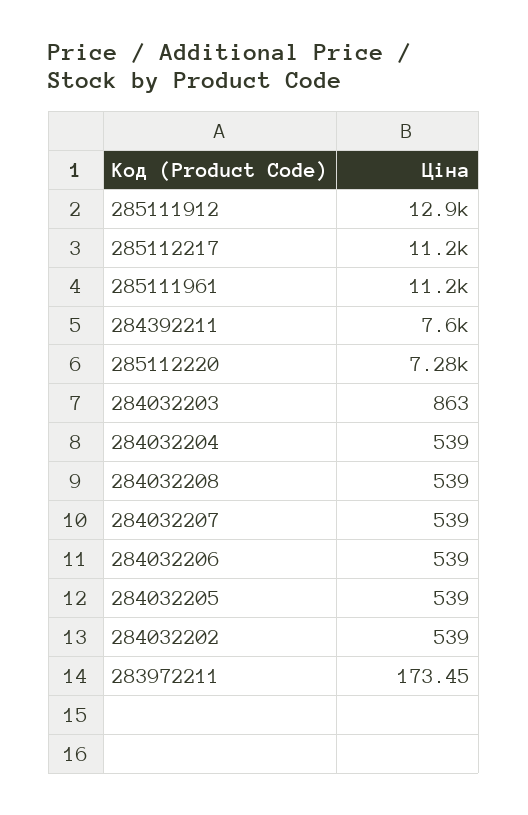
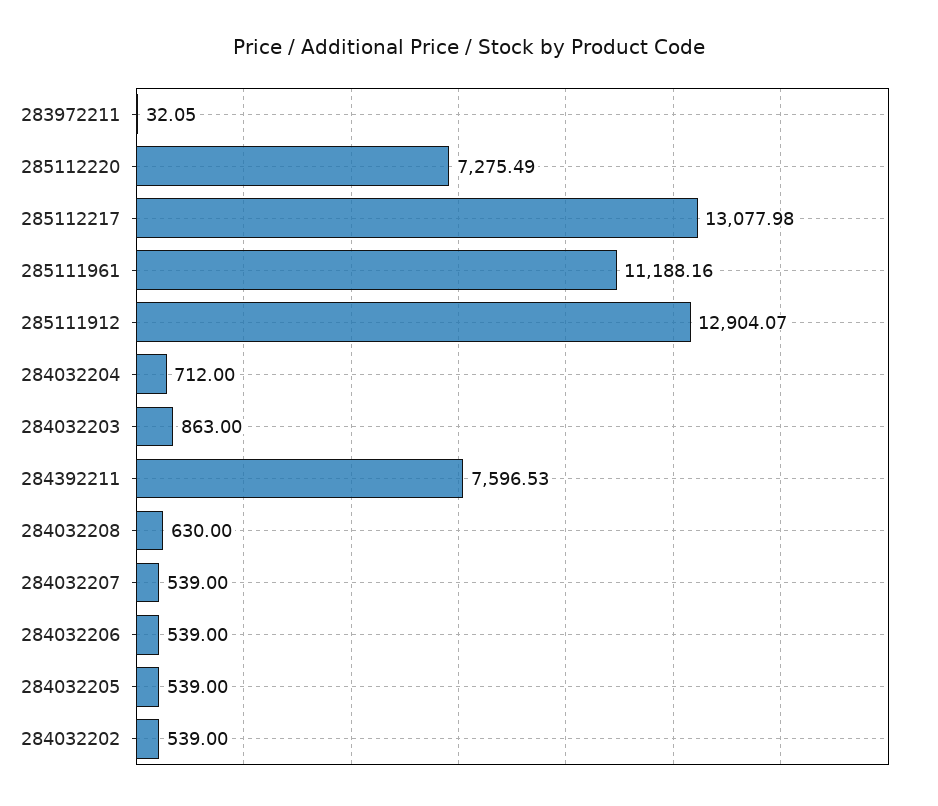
  {
    "285111912": 12904.07,
-   "285112217": 11200,
+   "285112217": 13077.98,
    "285111961": 11188.16,
    "284392211": 7596.53,
    "285112220": 7275.49,
    "284032203": 863,
-   "284032204": 539,
+   "284032204": 712,
-   "284032208": 539,
+   "284032208": 630,
    "284032207": 539,
    "284032206": 539,
    "284032205": 539,
    "284032202": 539,
-   "283972211": 173.45
+   "283972211": 32.05
  }

